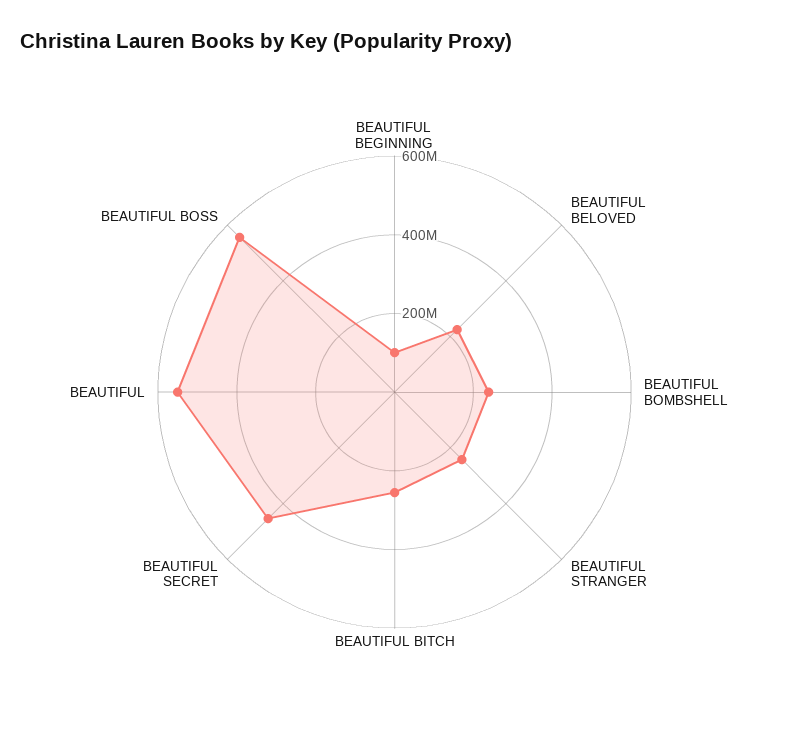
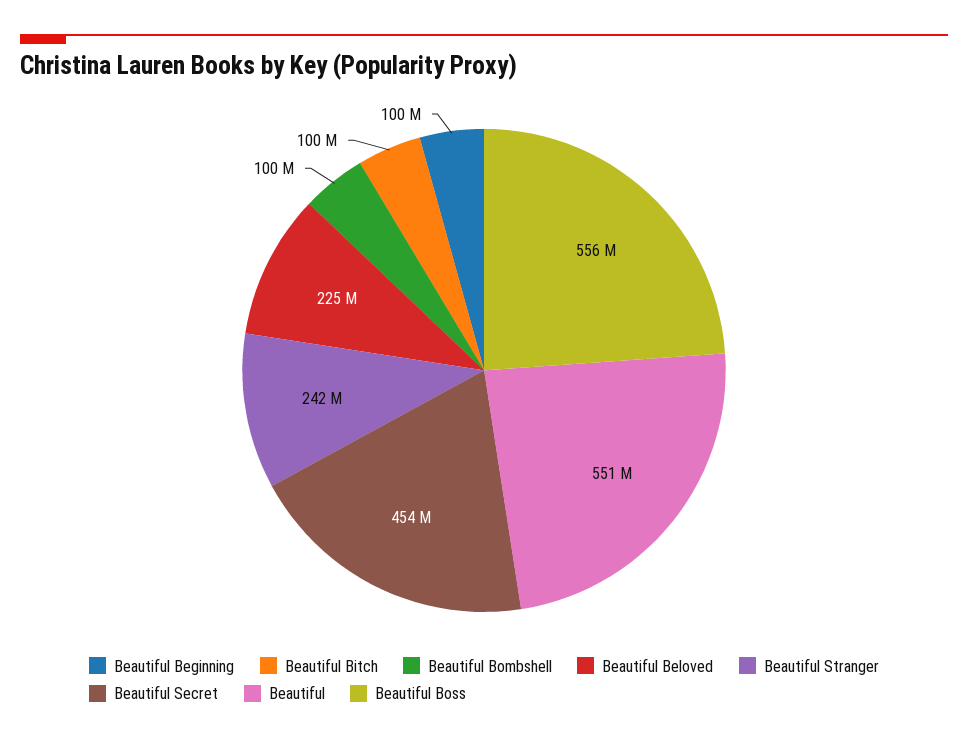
  {
    "BEAUTIFUL BEGINNING": 100000000,
    "BEAUTIFUL BELOVED": 225000000,
-   "BEAUTIFUL BOMBSHELL": 250000000,
+   "BEAUTIFUL BOMBSHELL": 100000000,
    "BEAUTIFUL STRANGER": 242000000,
-   "BEAUTIFUL BITCH": 250000000,
+   "BEAUTIFUL BITCH": 100000000,
    "BEAUTIFUL SECRET": 454000000,
    "BEAUTIFUL": 551000000,
    "BEAUTIFUL BOSS": 556000000
  }

